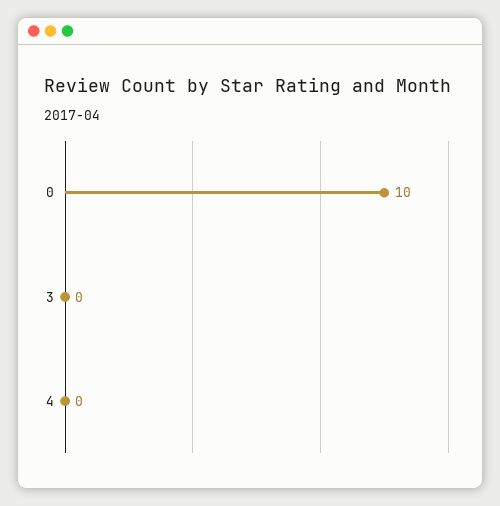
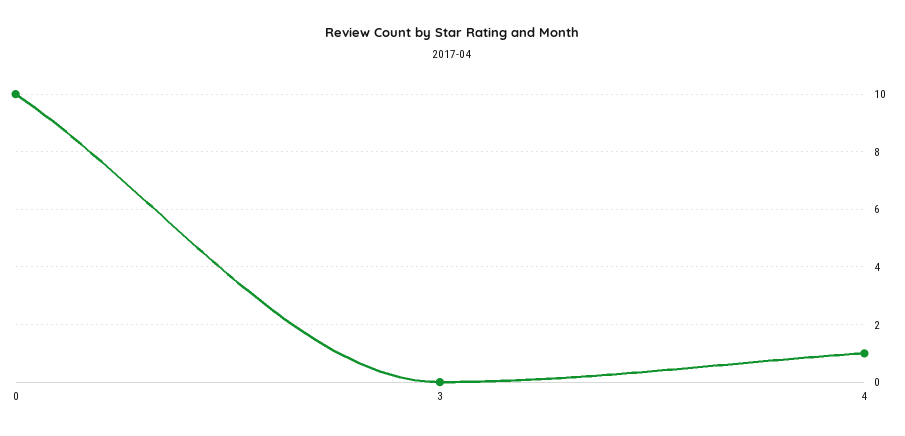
  {
    "0": 10,
    "3": 0,
-   "4": 0
+   "4": 1
  }

